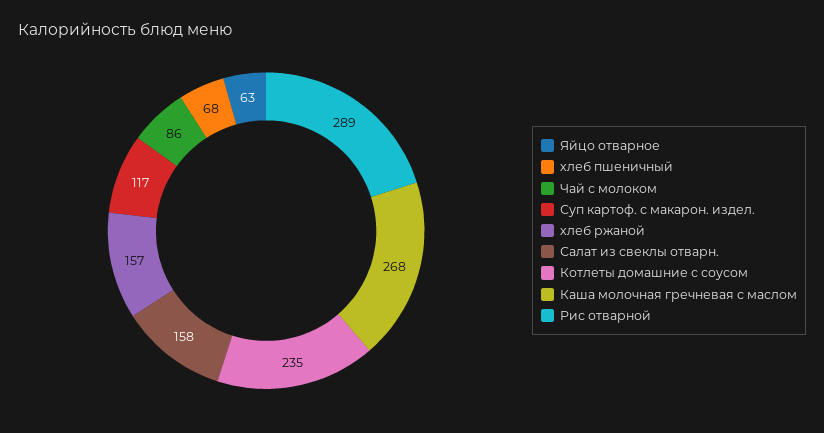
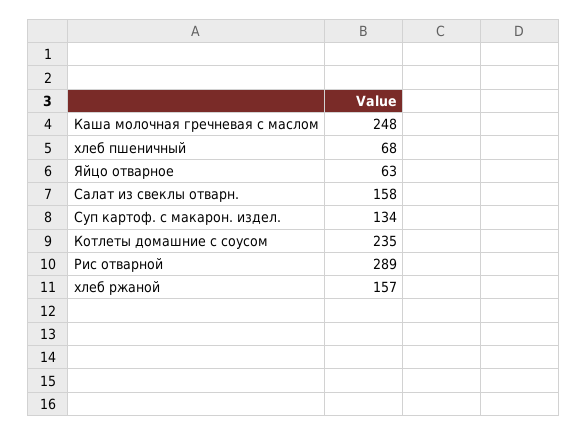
  {
    "Яйцо отварное": 63,
    "хлеб пшеничный": 68,
-   "Чай с молоком": 86,
-   "Суп картоф. с макарон. издел.": 117,
+   "Суп картоф. с макарон. издел.": 134,
    "хлеб ржаной": 157,
    "Салат из свеклы отварн.": 158,
    "Котлеты домашние с соусом": 235,
-   "Каша молочная гречневая с маслом": 268,
+   "Каша молочная гречневая с маслом": 248,
    "Рис отварной": 289
  }

